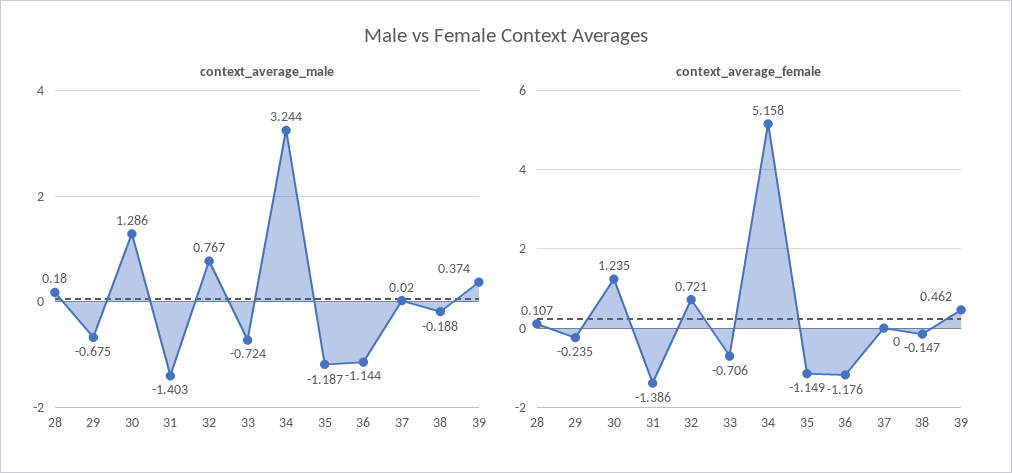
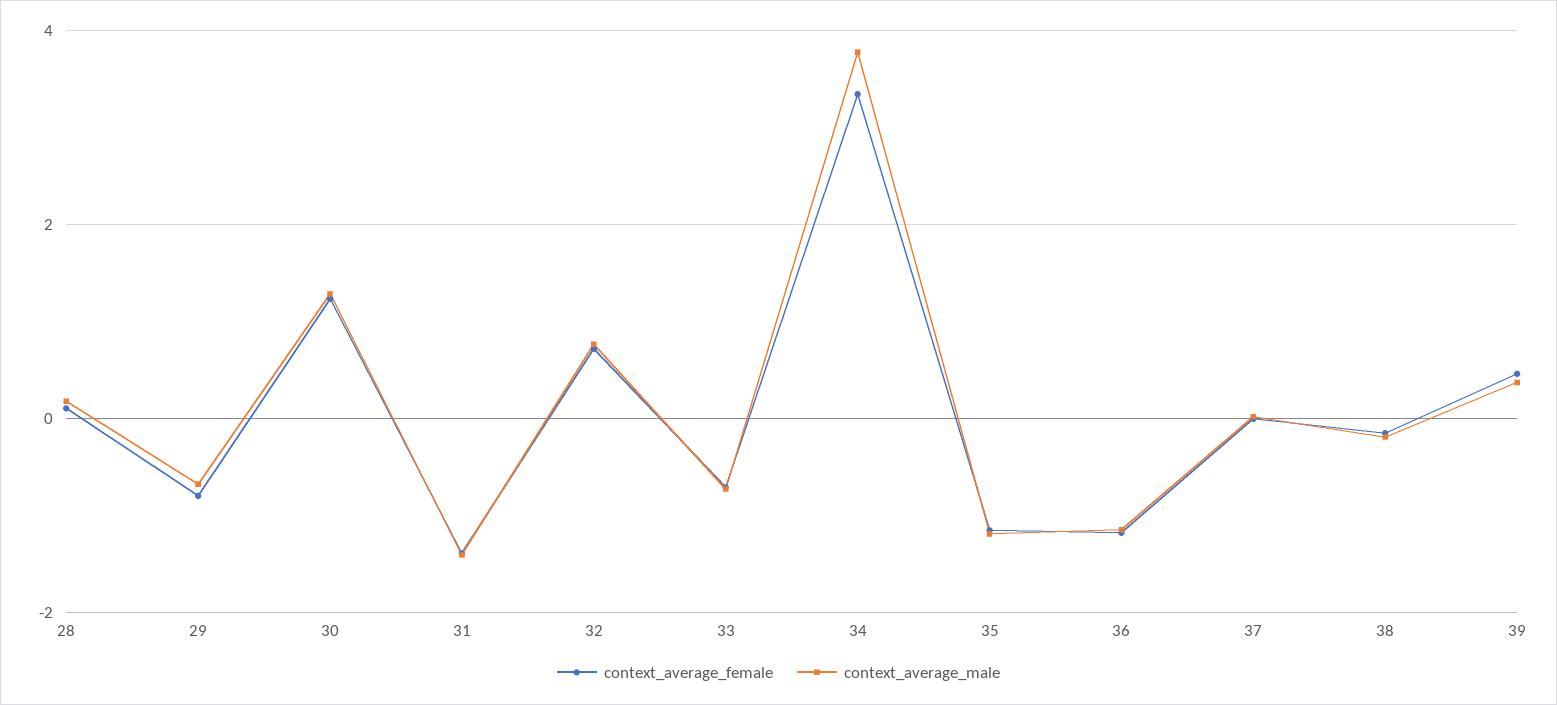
  {
    "context_average_male": {
      "28": 0.18,
      "29": -0.675,
      "30": 1.286,
      "31": -1.403,
      "32": 0.767,
      "33": -0.724,
-     "34": 3.244,
+     "34": 3.8,
      "35": -1.187,
      "36": -1.144,
      "37": 0.02,
      "38": -0.188,
      "39": 0.374
    },
    "context_average_female": {
      "28": 0.107,
-     "29": -0.235,
+     "29": -0.8,
      "30": 1.235,
      "31": -1.386,
      "32": 0.721,
      "33": -0.706,
-     "34": 5.158,
+     "34": 3.4,
      "35": -1.149,
      "36": -1.176,
      "37": 0,
      "38": -0.147,
      "39": 0.462
    }
  }

